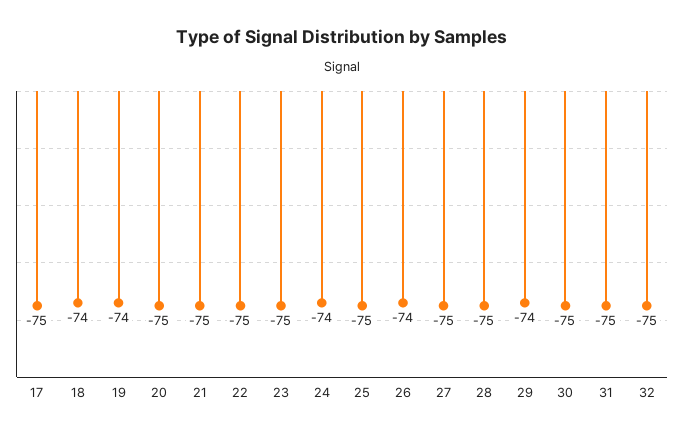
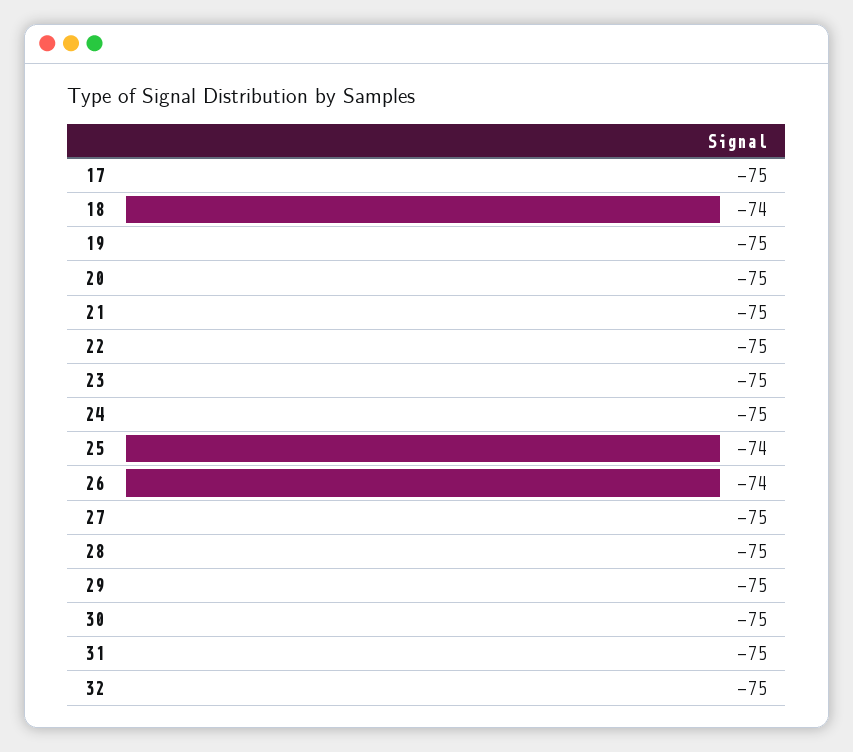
  {
    "17": -75,
    "18": -74,
-   "19": -74,
+   "19": -75,
    "20": -75,
    "21": -75,
    "22": -75,
    "23": -75,
-   "24": -74,
+   "24": -75,
-   "25": -75,
+   "25": -74,
    "26": -74,
    "27": -75,
    "28": -75,
-   "29": -74,
+   "29": -75,
    "30": -75,
    "31": -75,
    "32": -75
  }

